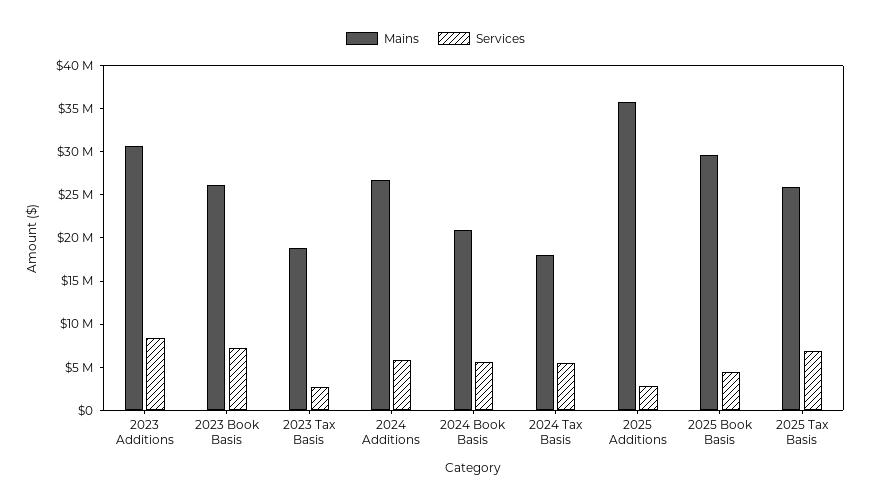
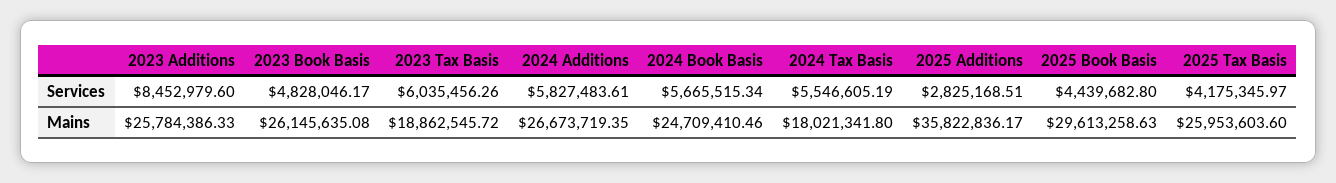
  {
    "Mains": {
-     "2023 Additions": 31000000,
+     "2023 Additions": 25784386.33,
      "2023 Book Basis": 26145635.08,
      "2023 Tax Basis": 18862545.72,
      "2024 Additions": 26673719.35,
-     "2024 Book Basis": 21000000,
+     "2024 Book Basis": 24709410.46,
      "2024 Tax Basis": 18021341.8,
      "2025 Additions": 35822836.17,
      "2025 Book Basis": 29613258.63,
      "2025 Tax Basis": 25953603.6
    },
    "Services": {
      "2023 Additions": 8452979.6,
-     "2023 Book Basis": 7000000,
+     "2023 Book Basis": 4828046.17,
-     "2023 Tax Basis": 3000000,
+     "2023 Tax Basis": 6035456.26,
      "2024 Additions": 5827483.61,
      "2024 Book Basis": 5665515.34,
      "2024 Tax Basis": 5546605.19,
      "2025 Additions": 2825168.51,
      "2025 Book Basis": 4439682.8,
-     "2025 Tax Basis": 7000000
+     "2025 Tax Basis": 4175345.97
    }
  }

